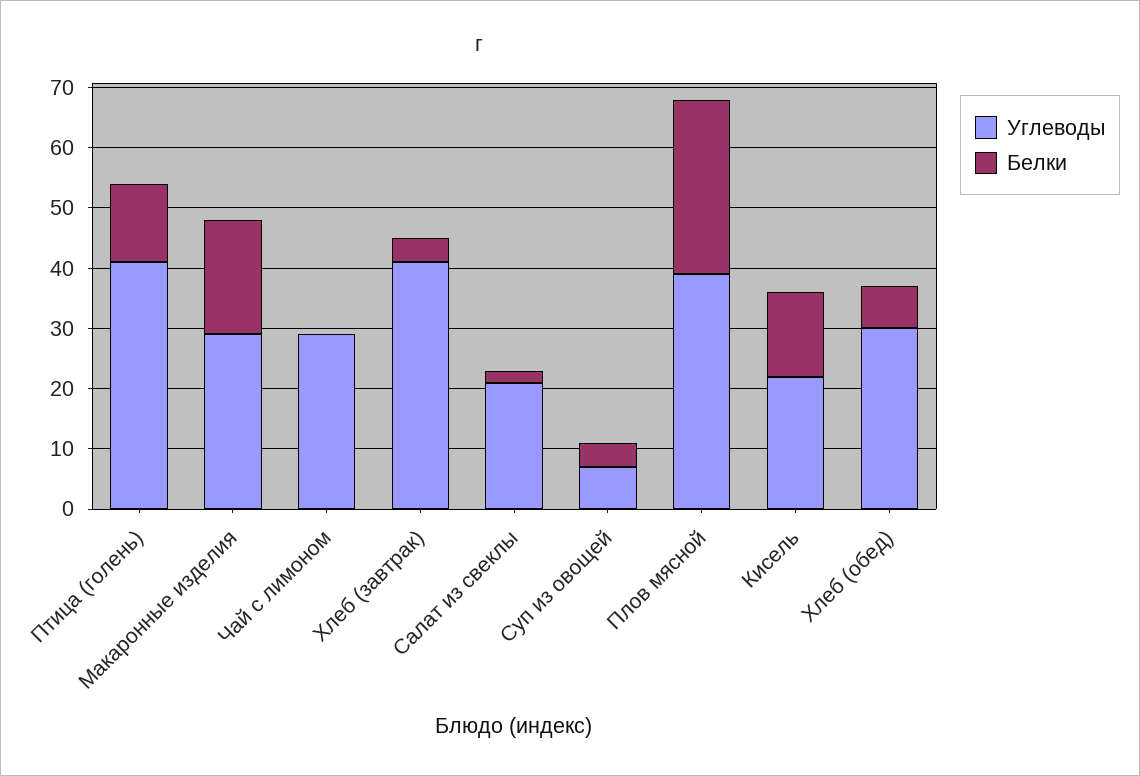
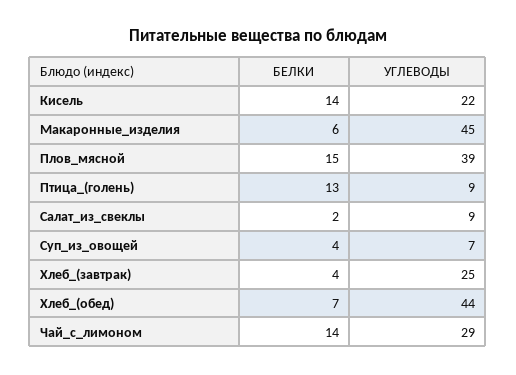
  {
    "Углеводы": {
-     "Птица (голень)": 40,
+     "Птица (голень)": 9,
-     "Макаронные изделия": 30,
+     "Макаронные изделия": 45,
      "Чай с лимоном": 29,
-     "Хлеб (завтрак)": 40,
+     "Хлеб (завтрак)": 25,
-     "Салат из свеклы": 20,
+     "Салат из свеклы": 9,
      "Суп из овощей": 7,
      "Плов мясной": 39,
      "Кисель": 22,
-     "Хлеб (обед)": 30
+     "Хлеб (обед)": 44
    },
    "Белки": {
      "Птица (голень)": 13,
-     "Макаронные изделия": 20,
+     "Макаронные изделия": 6,
-     "Чай с лимоном": 0,
+     "Чай с лимоном": 14,
      "Хлеб (завтрак)": 4,
      "Салат из свеклы": 2,
      "Суп из овощей": 4,
-     "Плов мясной": 30,
+     "Плов мясной": 15,
      "Кисель": 14,
      "Хлеб (обед)": 7
    }
  }

